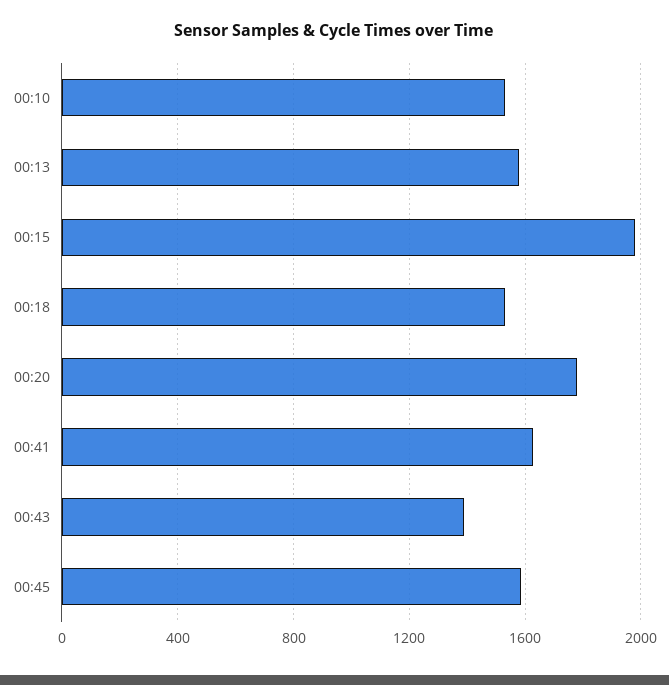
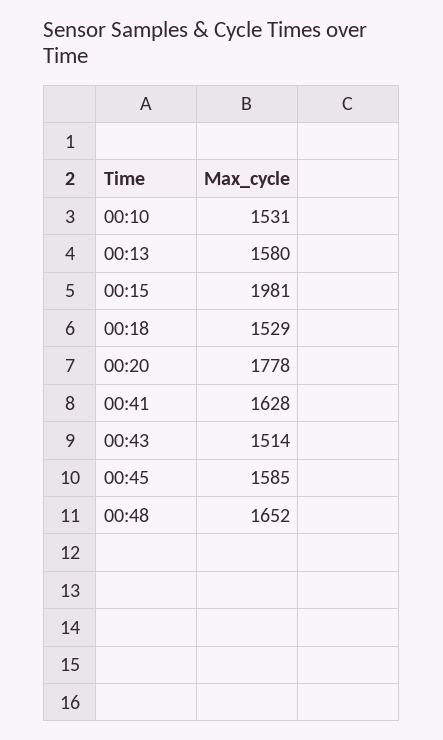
  {
    "00:10": 1531,
    "00:13": 1580,
    "00:15": 1981,
    "00:18": 1529,
    "00:20": 1778,
    "00:41": 1628,
-   "00:43": 1400,
+   "00:43": 1514,
-   "00:45": 1585
+   "00:45": 1585,
+   "00:48": 1652
  }

